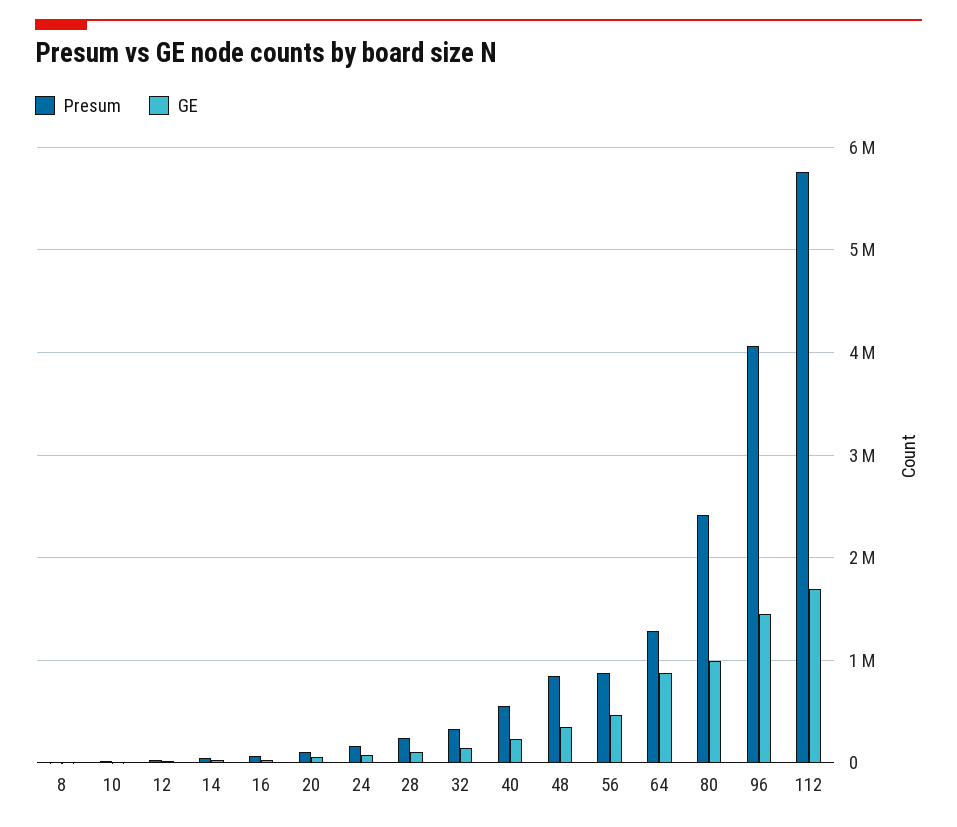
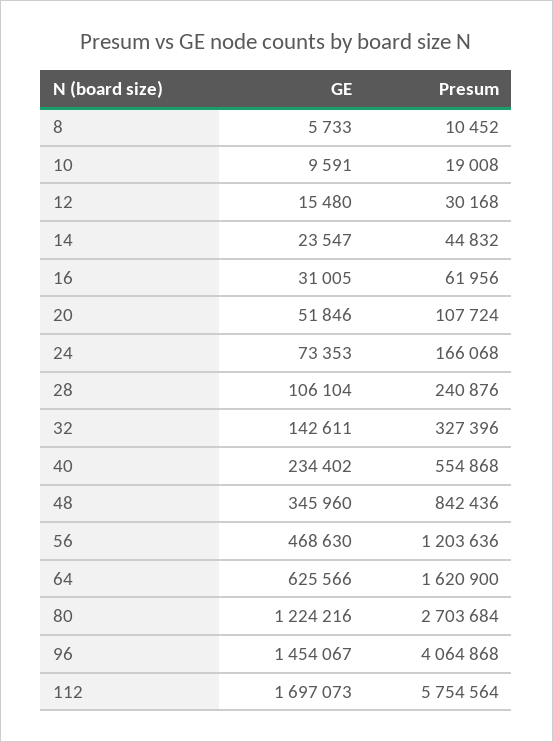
  {
    "Presum": {
      "8": 10452,
      "10": 19008,
      "12": 30168,
      "14": 44832,
      "16": 61956,
      "20": 107724,
      "24": 166068,
      "28": 240876,
      "32": 327396,
      "40": 554868,
      "48": 842436,
-     "56": 900000,
+     "56": 1203636,
-     "64": 1300000,
+     "64": 1620900,
-     "80": 2400000,
+     "80": 2703684,
      "96": 4064868,
      "112": 5754564
    },
    "GE": {
      "8": 5733,
      "10": 9591,
      "12": 15480,
      "14": 23547,
      "16": 31005,
      "20": 51846,
      "24": 73353,
      "28": 106104,
      "32": 142611,
      "40": 234402,
      "48": 345960,
      "56": 468630,
-     "64": 900000,
+     "64": 625566,
-     "80": 1000000,
+     "80": 1224216,
      "96": 1454067,
      "112": 1697073
    }
  }

